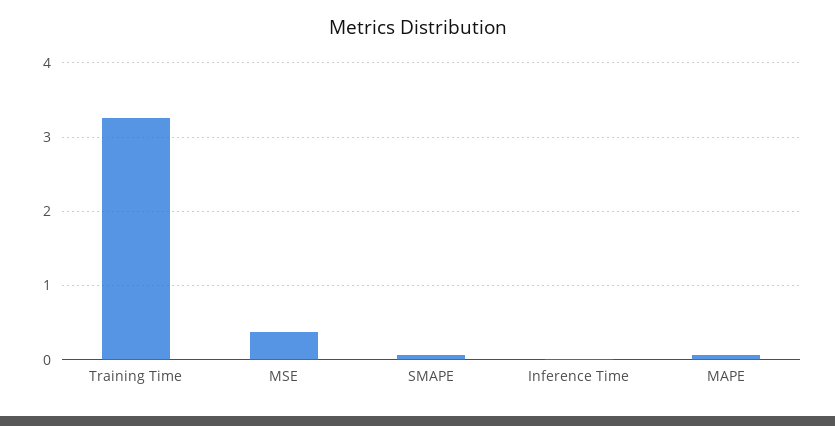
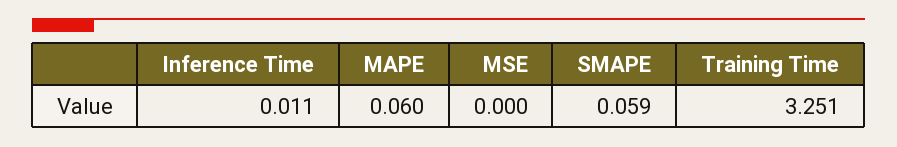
  {
    "Training Time": 3.251,
-   "MSE": 0.4,
+   "MSE": 0,
    "SMAPE": 0.059,
    "Inference Time": 0.011,
    "MAPE": 0.06
  }

